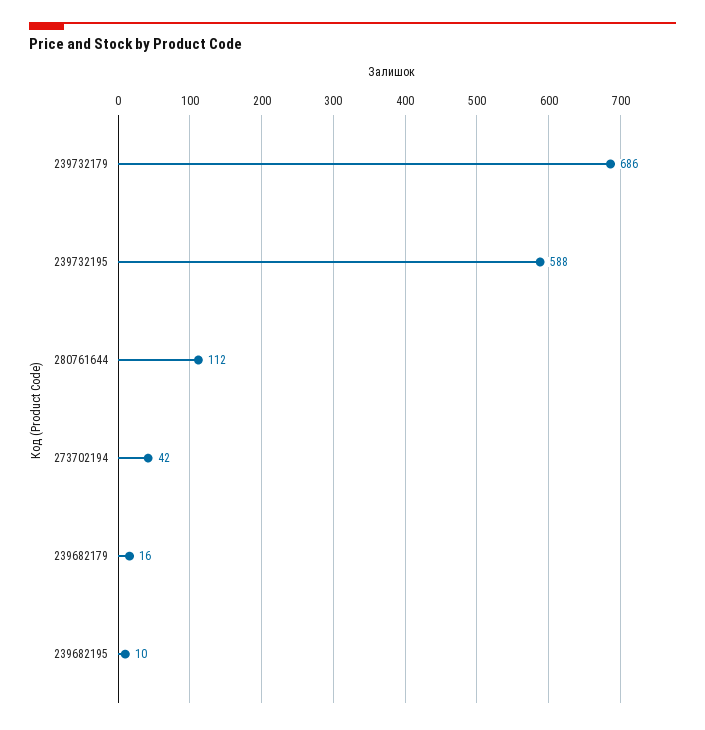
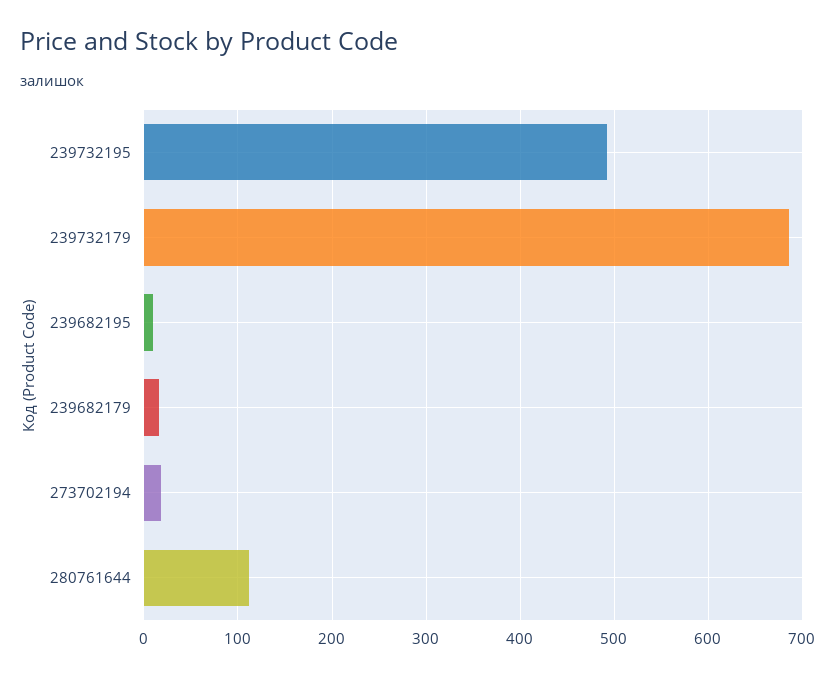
  {
    "239732179": 686,
-   "239732195": 588,
+   "239732195": 490,
    "280761644": 112,
-   "273702194": 42,
+   "273702194": 20,
    "239682179": 16,
    "239682195": 10
  }

